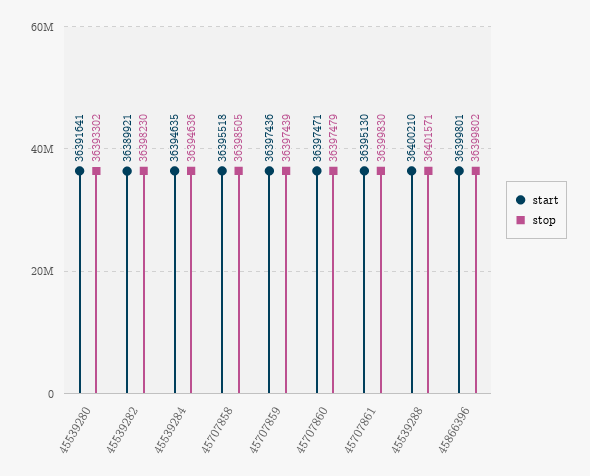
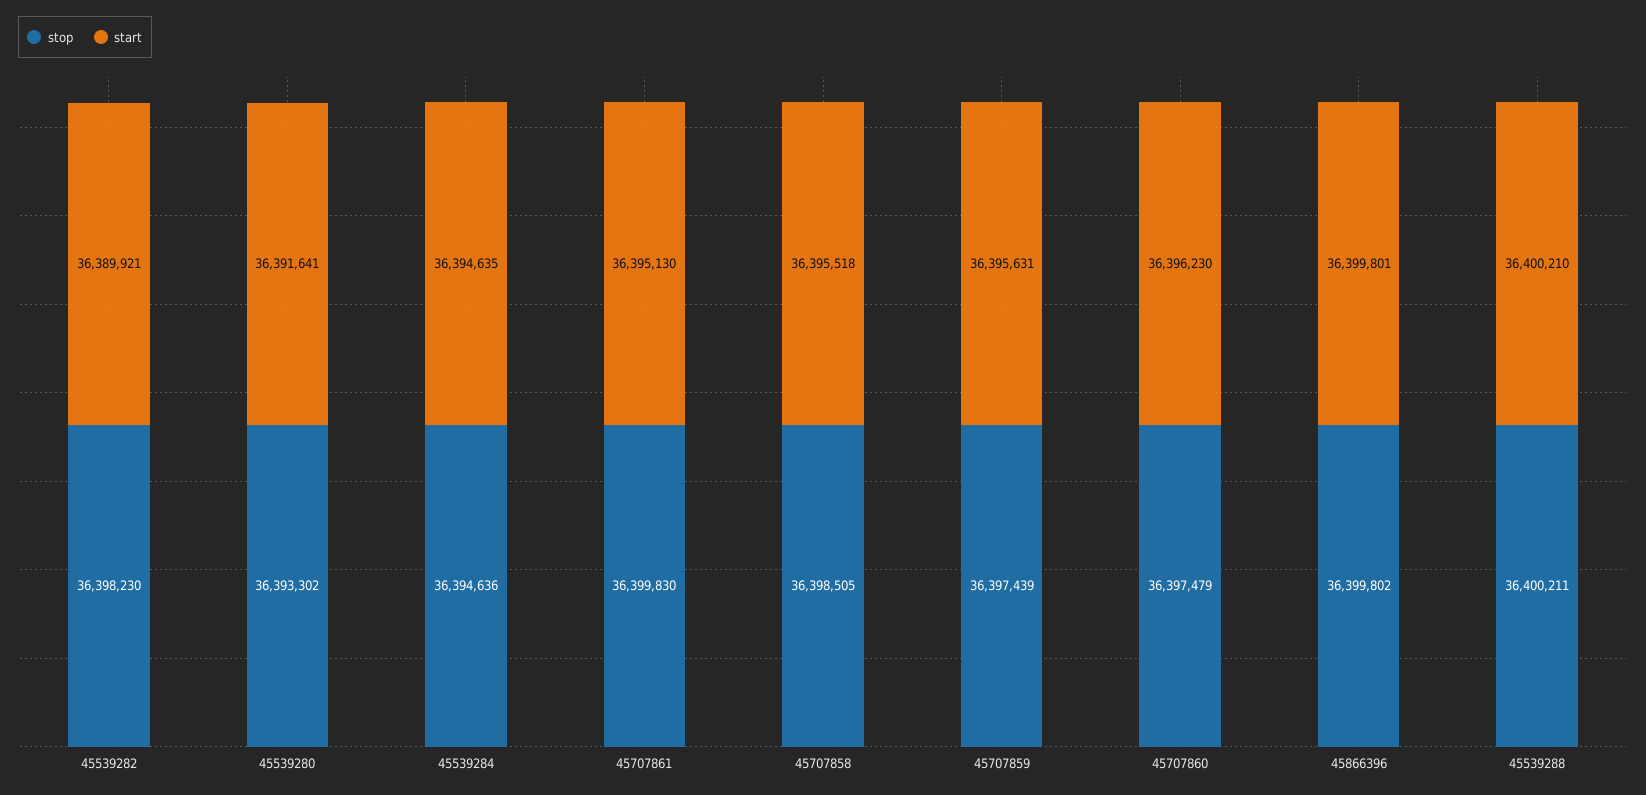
  {
    "start": {
      "45539280": 36391641,
      "45539282": 36389921,
      "45539284": 36394635,
      "45707858": 36395518,
-     "45707859": 36397436,
+     "45707859": 36395631,
-     "45707860": 36397471,
+     "45707860": 36396230,
      "45707861": 36395130,
      "45539288": 36400210,
      "45866396": 36399801
    },
    "stop": {
      "45539280": 36393302,
      "45539282": 36398230,
      "45539284": 36394636,
      "45707858": 36398505,
      "45707859": 36397439,
      "45707860": 36397479,
      "45707861": 36399830,
-     "45539288": 36401571,
+     "45539288": 36400211,
      "45866396": 36399802
    }
  }

